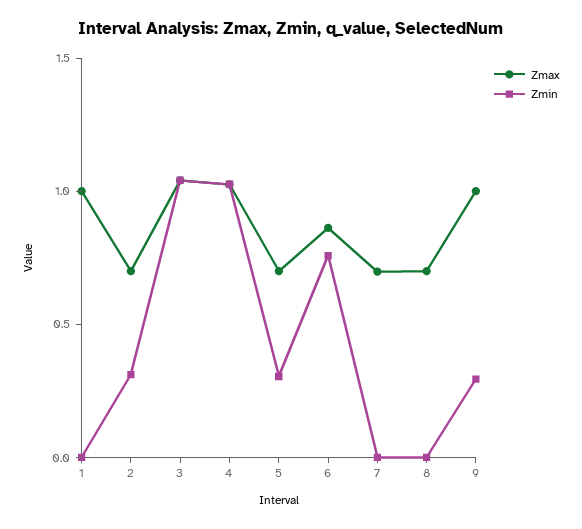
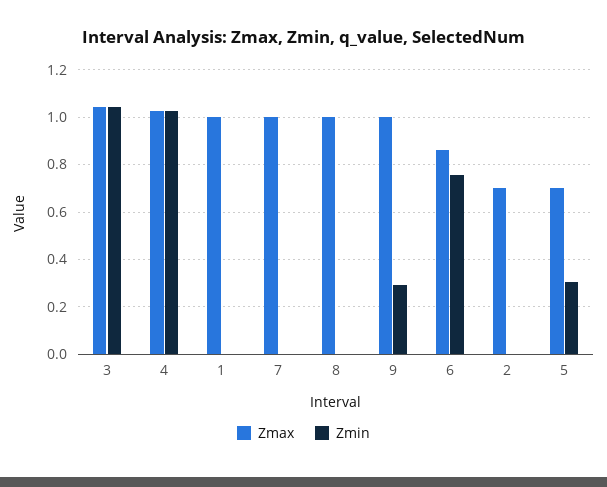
  {
    "Zmax": {
      "1": 1,
      "2": 0.7,
      "3": 1.05,
      "4": 1.05,
      "5": 0.7,
      "6": 0.85,
-     "7": 0.7,
+     "7": 1,
-     "8": 0.7,
+     "8": 1,
      "9": 1
    },
    "Zmin": {
      "1": 0,
-     "2": 0.3,
+     "2": 0,
      "3": 1.05,
      "4": 1.05,
      "5": 0.3,
      "6": 0.75,
      "7": 0,
      "8": 0,
      "9": 0.3
    }
  }

